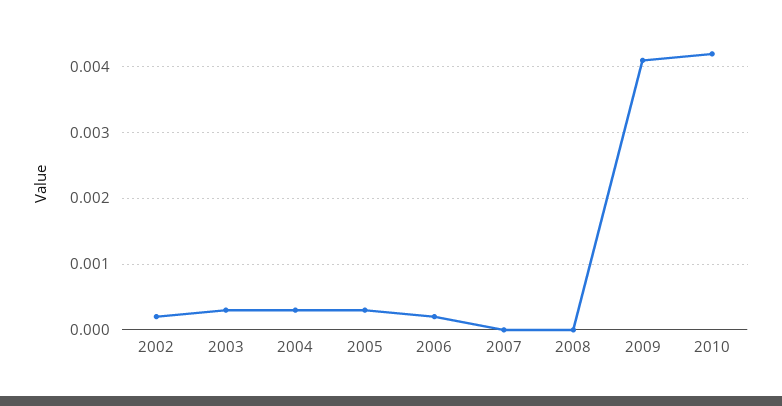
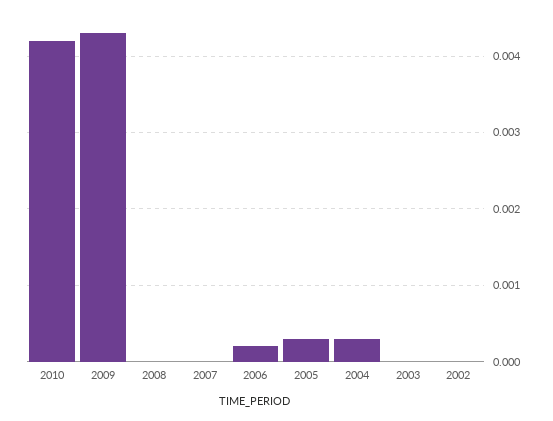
  {
-   "2002": 0.0002,
+   "2002": 0,
-   "2003": 0.0003,
+   "2003": 0,
    "2004": 0.0003,
    "2005": 0.0003,
    "2006": 0.0002,
    "2007": 0,
    "2008": 0,
-   "2009": 0.0041,
+   "2009": 0.0043,
    "2010": 0.0042
  }

